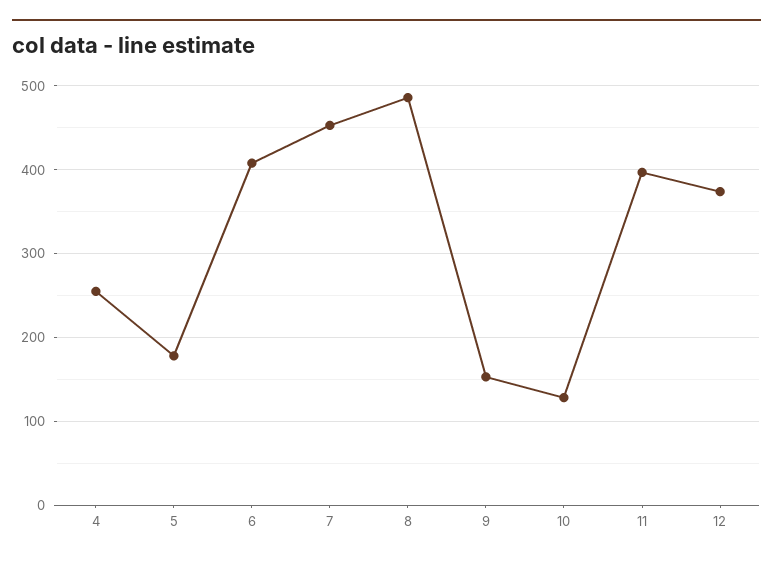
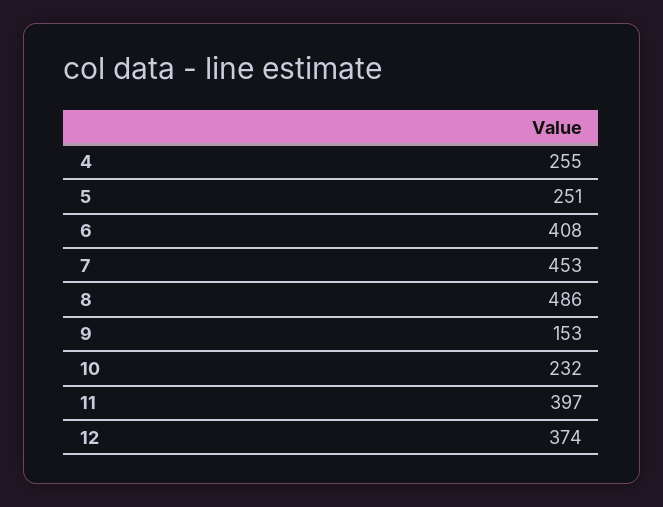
  {
    "4": 255,
-   "5": 180,
+   "5": 251,
    "6": 408,
    "7": 453,
    "8": 486,
    "9": 153,
-   "10": 130,
+   "10": 232,
    "11": 397,
    "12": 374
  }

